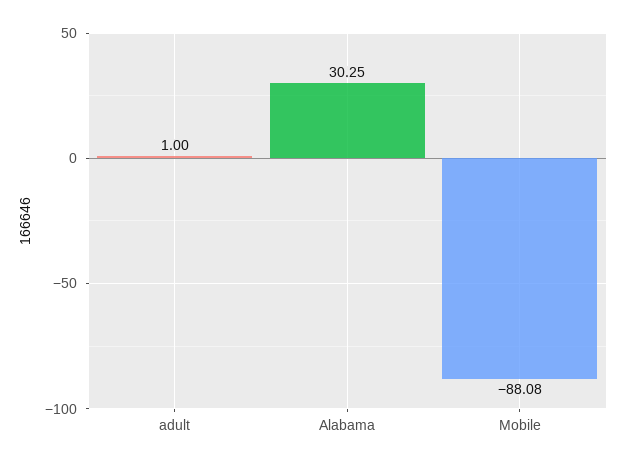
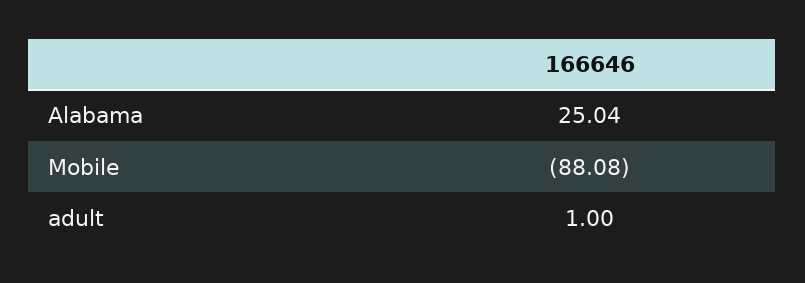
  {
    "adult": 1,
-   "Alabama": 30.25,
+   "Alabama": 25.04,
    "Mobile": -88.08
  }

